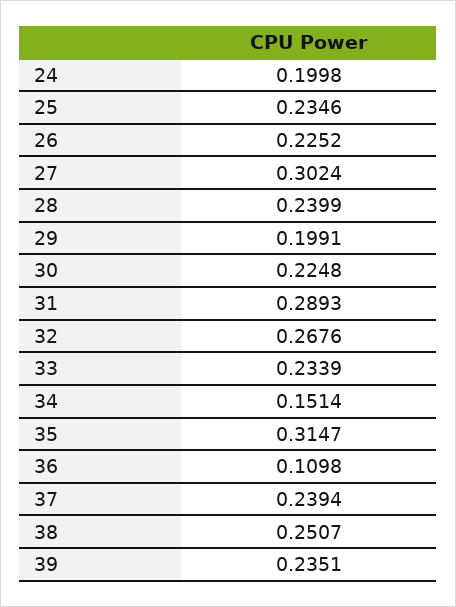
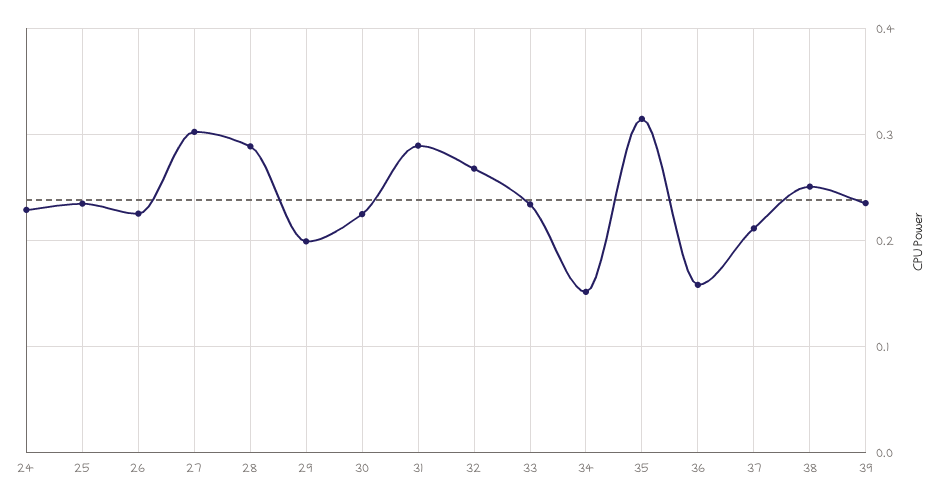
  {
-   "24": 0.1998,
+   "24": 0.23,
    "25": 0.2346,
    "26": 0.2252,
    "27": 0.3024,
-   "28": 0.2399,
+   "28": 0.29,
    "29": 0.1991,
    "30": 0.2248,
    "31": 0.2893,
    "32": 0.2676,
    "33": 0.2339,
    "34": 0.1514,
    "35": 0.3147,
-   "36": 0.1098,
+   "36": 0.16,
-   "37": 0.2394,
+   "37": 0.21,
    "38": 0.2507,
    "39": 0.2351
  }

